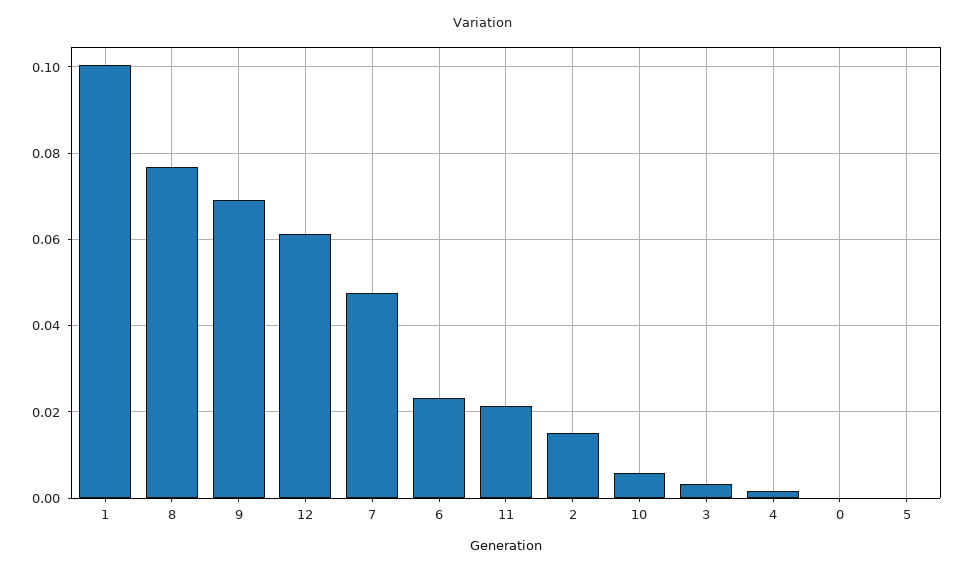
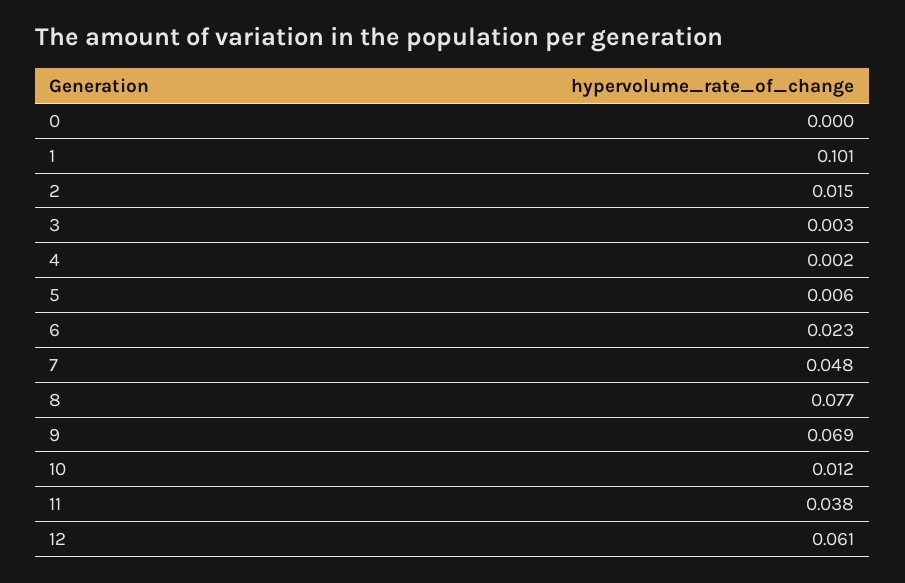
  {
    "1": 0.101,
    "8": 0.077,
    "9": 0.069,
    "12": 0.061,
    "7": 0.048,
    "6": 0.023,
-   "11": 0.022,
+   "11": 0.038,
    "2": 0.015,
-   "10": 0.006,
+   "10": 0.012,
    "3": 0.003,
    "4": 0.002,
    "0": 0,
-   "5": 0
+   "5": 0.006
  }

